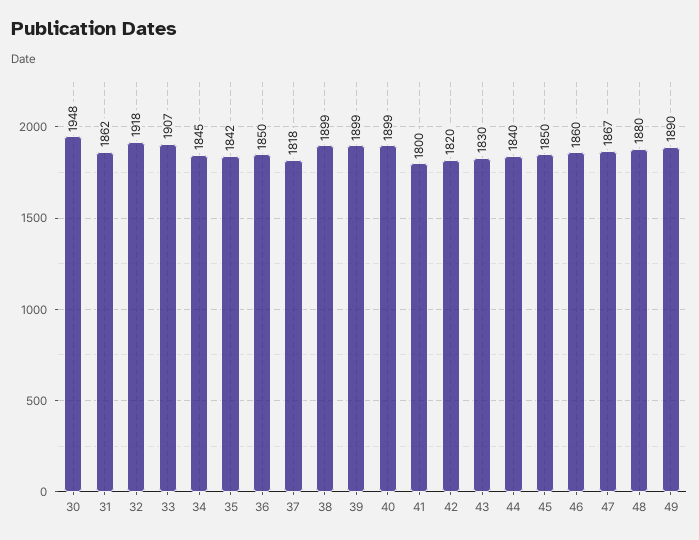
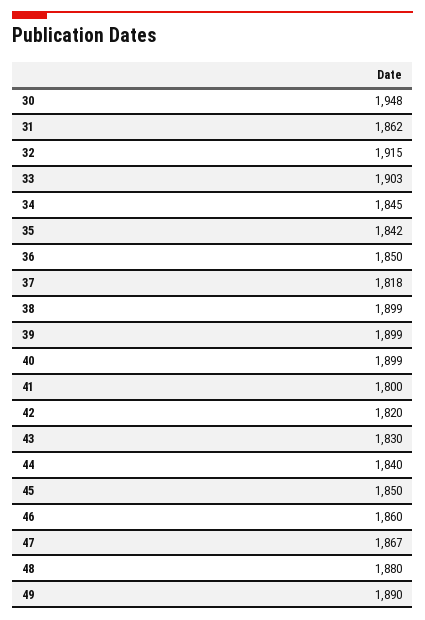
  {
    "30": 1948,
    "31": 1862,
-   "32": 1918,
+   "32": 1915,
-   "33": 1907,
+   "33": 1903,
    "34": 1845,
    "35": 1842,
    "36": 1850,
    "37": 1818,
    "38": 1899,
    "39": 1899,
    "40": 1899,
    "41": 1800,
    "42": 1820,
    "43": 1830,
    "44": 1840,
    "45": 1850,
    "46": 1860,
    "47": 1867,
    "48": 1880,
    "49": 1890
  }

